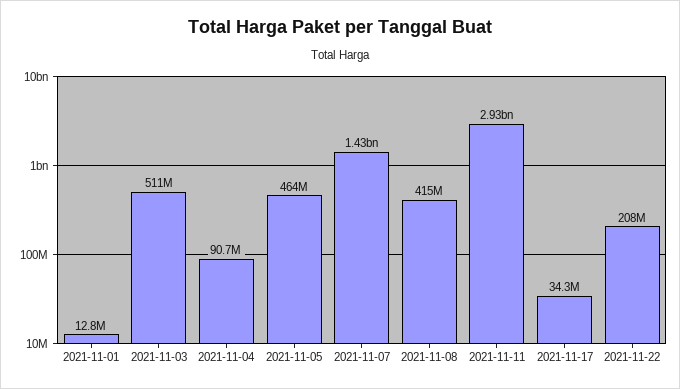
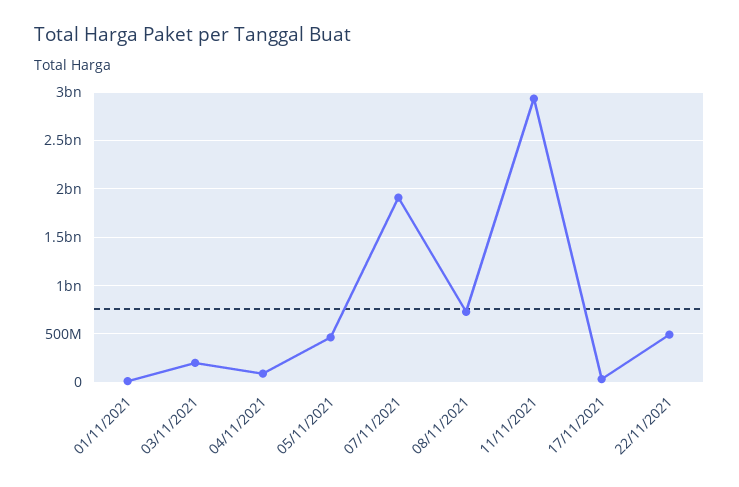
  {
    "2021-11-01": 12800000,
-   "2021-11-03": 511000000,
+   "2021-11-03": 200000000,
    "2021-11-04": 90700000,
    "2021-11-05": 464000000,
-   "2021-11-07": 1430000000,
+   "2021-11-07": 1900000000,
-   "2021-11-08": 415000000,
+   "2021-11-08": 700000000,
    "2021-11-11": 2930000000,
    "2021-11-17": 34300000,
-   "2021-11-22": 208000000
+   "2021-11-22": 500000000
  }

